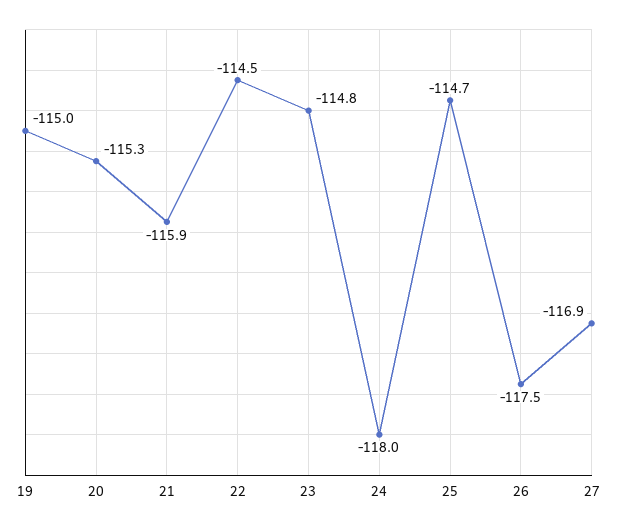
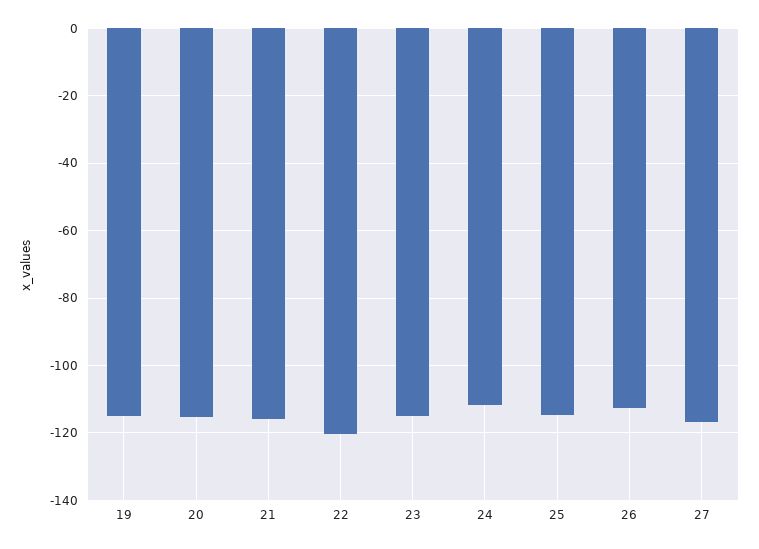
  {
    "19": -115,
    "20": -115.3,
    "21": -115.9,
-   "22": -114.5,
+   "22": -120,
    "23": -114.8,
-   "24": -118,
+   "24": -112,
    "25": -114.7,
-   "26": -117.5,
+   "26": -112,
    "27": -116.9
  }

